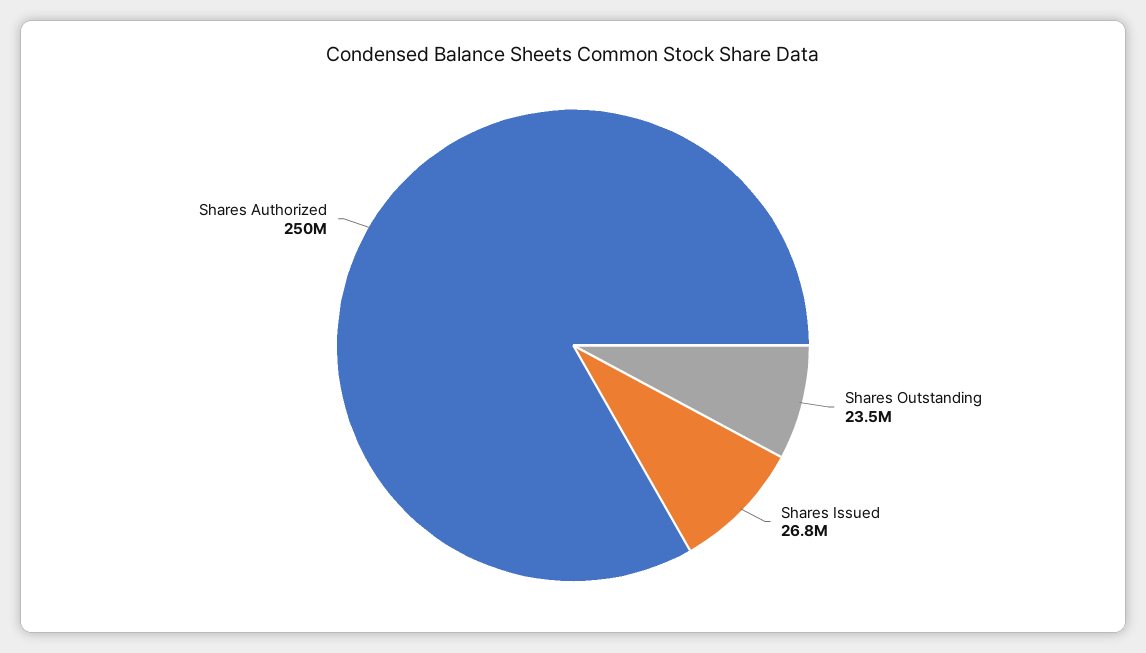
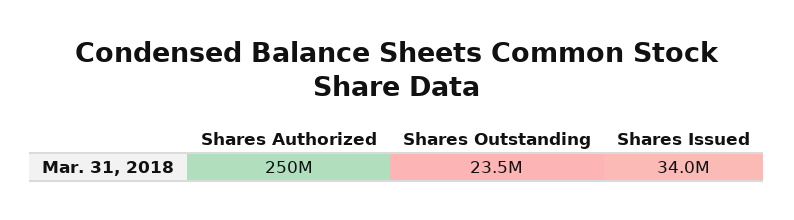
  {
    "Shares Outstanding": 23500000,
-   "Shares Issued": 26800000,
+   "Shares Issued": 34000000,
    "Shares Authorized": 250000000
  }

